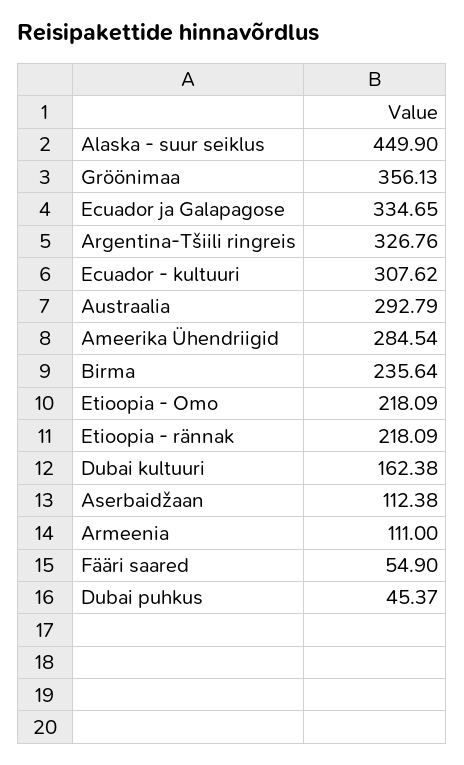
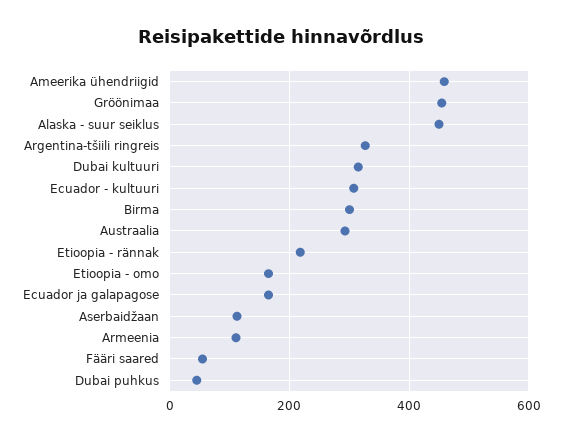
  {
    "Alaska - suur seiklus": 449.9,
-   "Gröönimaa": 356.13,
+   "Gröönimaa": 460,
-   "Ecuador ja Galapagose": 334.65,
+   "Ecuador ja Galapagose": 160,
    "Argentina-Tšiili ringreis": 326.76,
    "Ecuador - kultuuri": 307.62,
    "Austraalia": 292.79,
-   "Ameerika Ühendriigid": 284.54,
+   "Ameerika Ühendriigid": 460,
-   "Birma": 235.64,
+   "Birma": 300,
-   "Etioopia - Omo": 218.09,
+   "Etioopia - Omo": 160,
    "Etioopia - rännak": 218.09,
-   "Dubai kultuuri": 162.38,
+   "Dubai kultuuri": 320,
    "Aserbaidžaan": 112.38,
    "Armeenia": 111,
    "Fääri saared": 54.9,
    "Dubai puhkus": 45.37
  }

